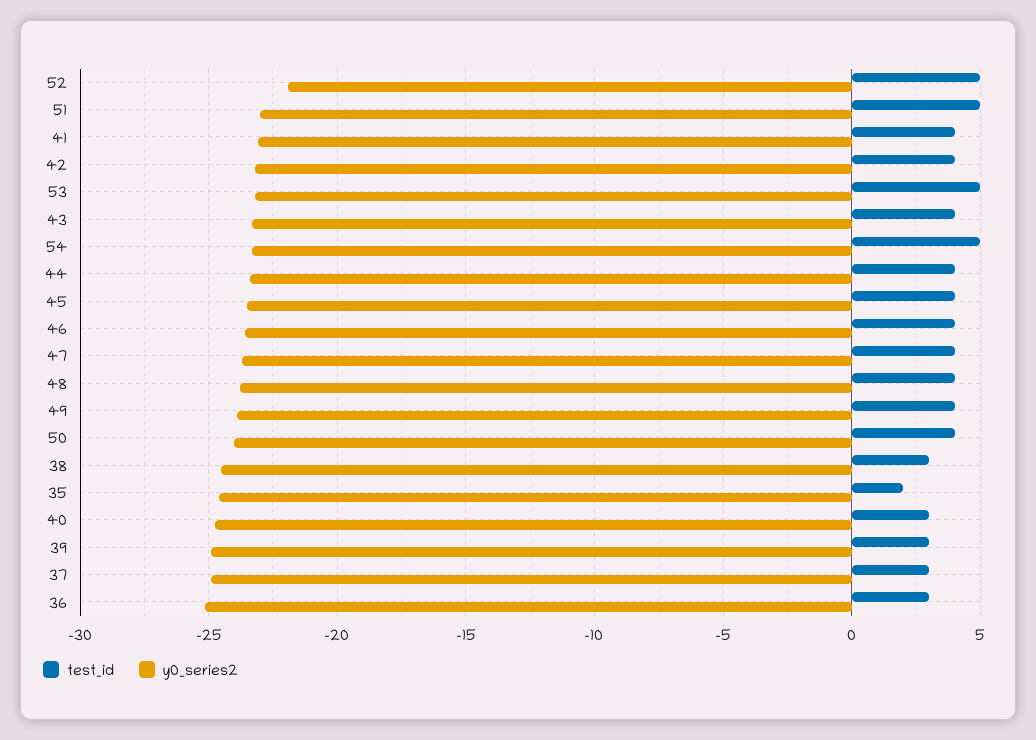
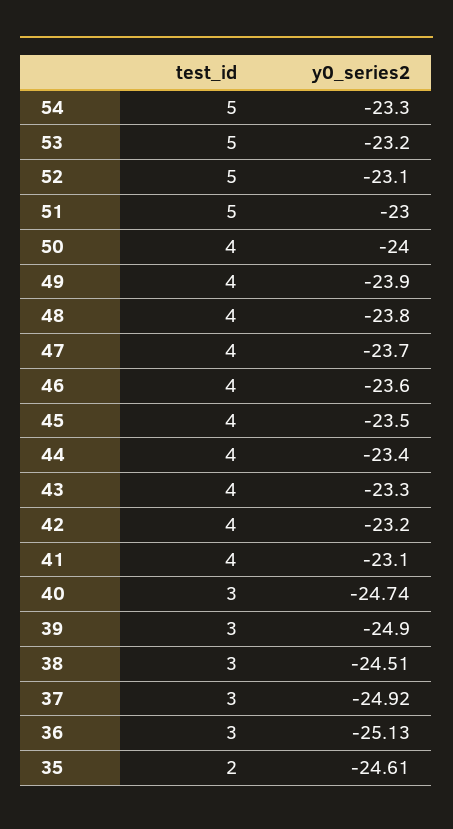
  {
    "test_id": {
      "52": 5,
      "51": 5,
      "41": 4,
      "42": 4,
      "53": 5,
      "43": 4,
      "54": 5,
      "44": 4,
      "45": 4,
      "46": 4,
      "47": 4,
      "48": 4,
      "49": 4,
      "50": 4,
      "38": 3,
      "35": 2,
      "40": 3,
      "39": 3,
      "37": 3,
      "36": 3
    },
    "y0_series2": {
-     "52": -22,
+     "52": -23.1,
      "51": -23,
      "41": -23.1,
      "42": -23.2,
      "53": -23.2,
      "43": -23.3,
      "54": -23.3,
      "44": -23.4,
      "45": -23.5,
      "46": -23.6,
      "47": -23.7,
      "48": -23.8,
      "49": -23.9,
      "50": -24,
      "38": -24.51,
      "35": -24.61,
      "40": -24.74,
      "39": -24.9,
      "37": -24.92,
      "36": -25.13
    }
  }

